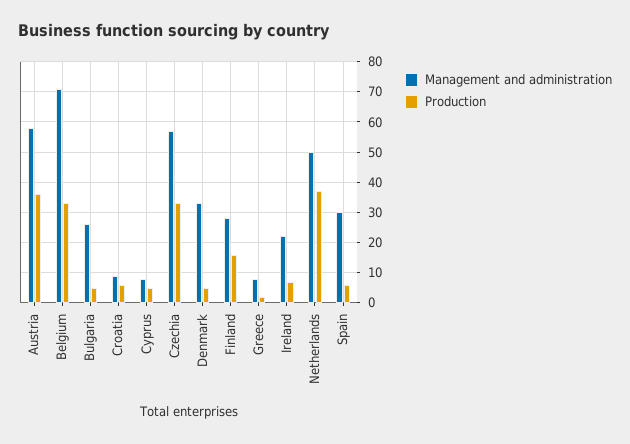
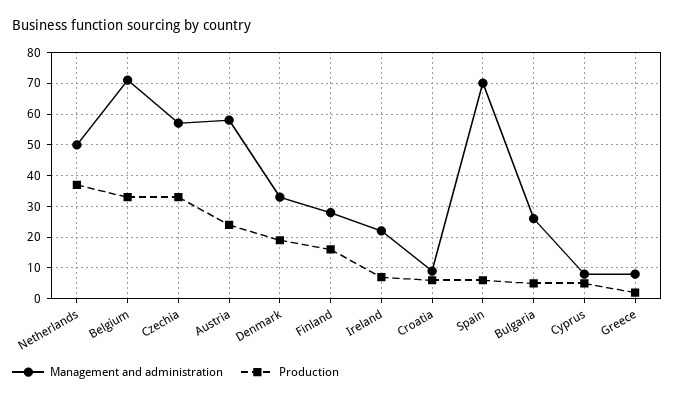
  {
    "Management and administration": {
      "Austria": 60,
      "Belgium": 70,
      "Bulgaria": 25,
      "Croatia": 10,
      "Cyprus": 10,
      "Czechia": 55,
      "Denmark": 35,
      "Finland": 30,
      "Greece": 10,
      "Ireland": 20,
      "Netherlands": 50,
-     "Spain": 30
+     "Spain": 70
    },
    "Production": {
-     "Austria": 35,
+     "Austria": 25,
      "Belgium": 35,
      "Bulgaria": 5,
      "Croatia": 5,
      "Cyprus": 5,
      "Czechia": 35,
-     "Denmark": 5,
+     "Denmark": 20,
      "Finland": 15,
      "Greece": 0,
      "Ireland": 5,
      "Netherlands": 35,
      "Spain": 5
    }
  }

